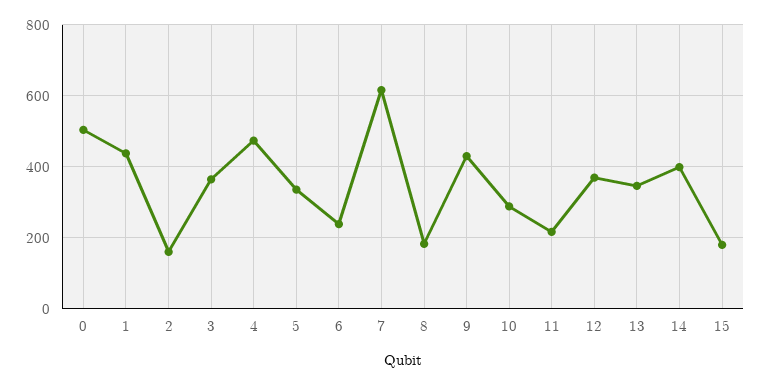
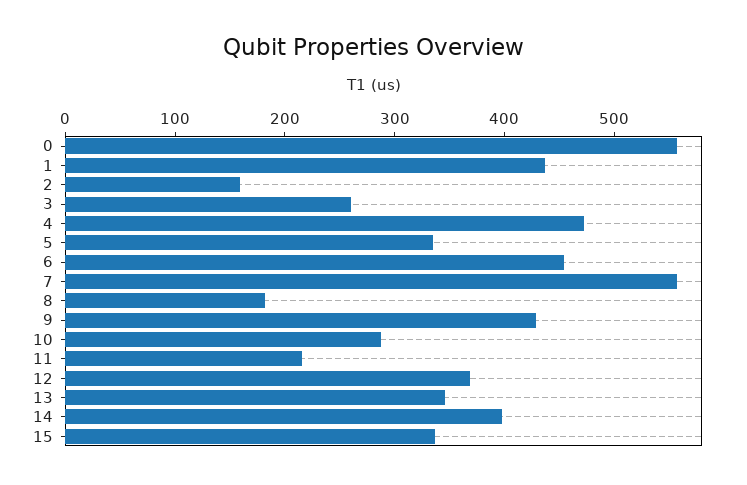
  {
-   "0": 500,
+   "0": 560,
    "1": 440,
    "2": 160,
-   "3": 360,
+   "3": 260,
    "4": 480,
    "5": 340,
-   "6": 240,
+   "6": 460,
-   "7": 620,
+   "7": 560,
    "8": 180,
    "9": 420,
    "10": 280,
    "11": 220,
    "12": 360,
    "13": 340,
    "14": 400,
-   "15": 180
+   "15": 340
  }

